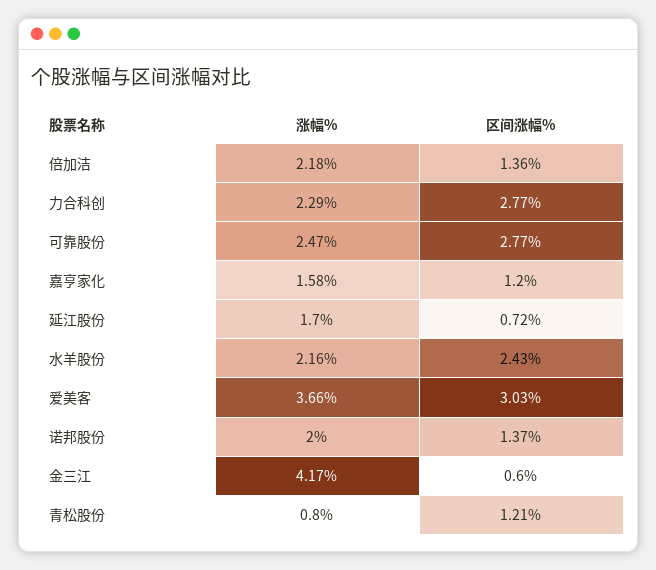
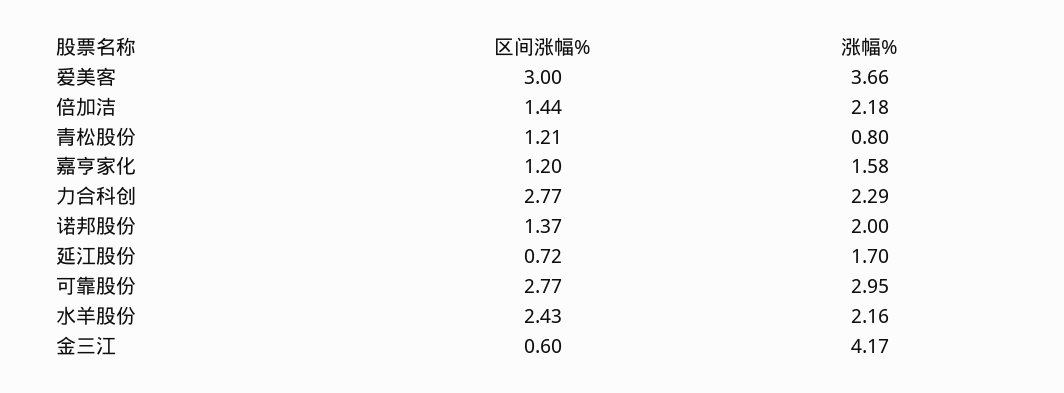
  {
    "涨幅%": {
      "倍加洁": 2.18,
      "力合科创": 2.29,
-     "可靠股份": 2.47,
+     "可靠股份": 2.95,
      "嘉亨家化": 1.58,
      "延江股份": 1.7,
      "水羊股份": 2.16,
      "爱美客": 3.66,
      "诺邦股份": 2,
      "金三江": 4.17,
      "青松股份": 0.8
    },
    "区间涨幅%": {
-     "倍加洁": 1.36,
+     "倍加洁": 1.44,
      "力合科创": 2.77,
      "可靠股份": 2.77,
      "嘉亨家化": 1.2,
      "延江股份": 0.72,
      "水羊股份": 2.43,
-     "爱美客": 3.03,
+     "爱美客": 3,
      "诺邦股份": 1.37,
      "金三江": 0.6,
      "青松股份": 1.21
    }
  }

